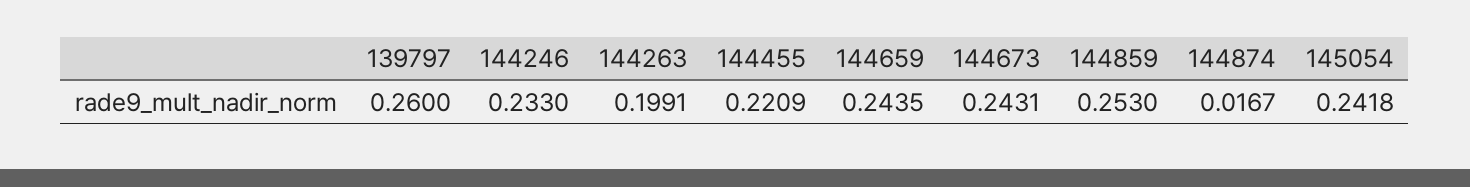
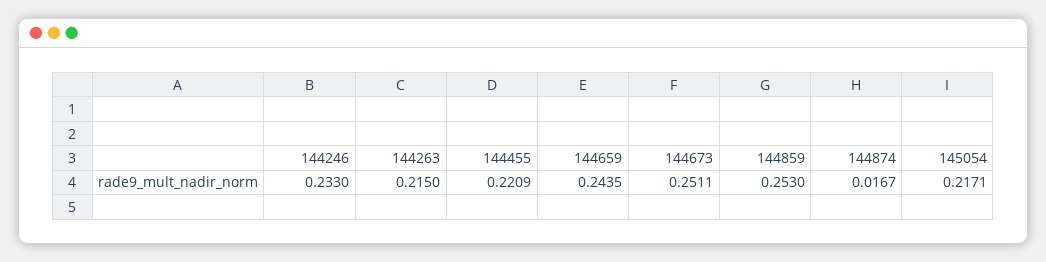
  {
-   "139797": 0.26,
    "144246": 0.233,
-   "144263": 0.1991,
+   "144263": 0.215,
    "144455": 0.2209,
    "144659": 0.2435,
-   "144673": 0.2431,
+   "144673": 0.2511,
    "144859": 0.253,
    "144874": 0.0167,
-   "145054": 0.2418
+   "145054": 0.2171
  }

